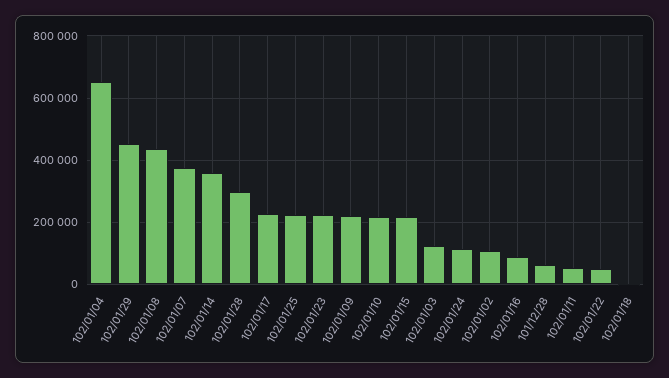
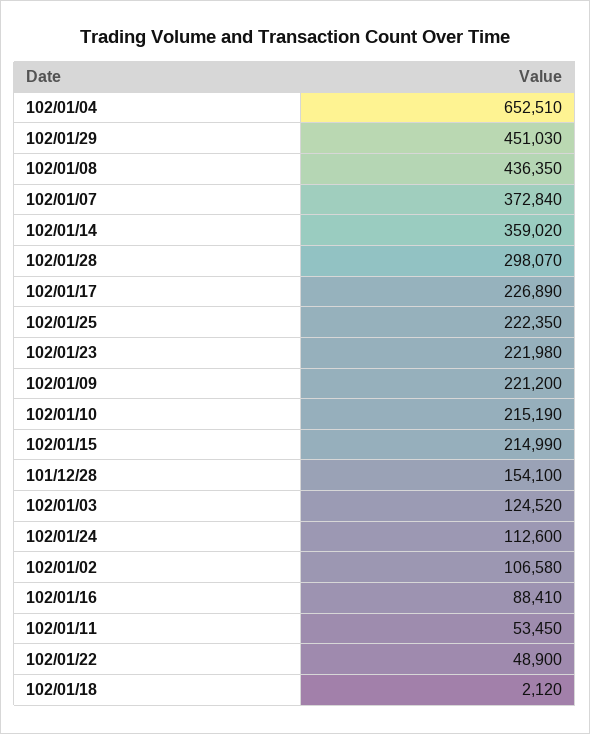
  {
    "102/01/04": 652510,
    "102/01/29": 451030,
    "102/01/08": 436350,
    "102/01/07": 372840,
    "102/01/14": 359020,
    "102/01/28": 298070,
    "102/01/17": 226890,
    "102/01/25": 222350,
    "102/01/23": 221980,
    "102/01/09": 221200,
    "102/01/10": 215190,
    "102/01/15": 214990,
    "102/01/03": 124520,
    "102/01/24": 112600,
    "102/01/02": 106580,
    "102/01/16": 88410,
-   "101/12/28": 60000,
+   "101/12/28": 154100,
    "102/01/11": 53450,
    "102/01/22": 48900,
    "102/01/18": 2120
  }

